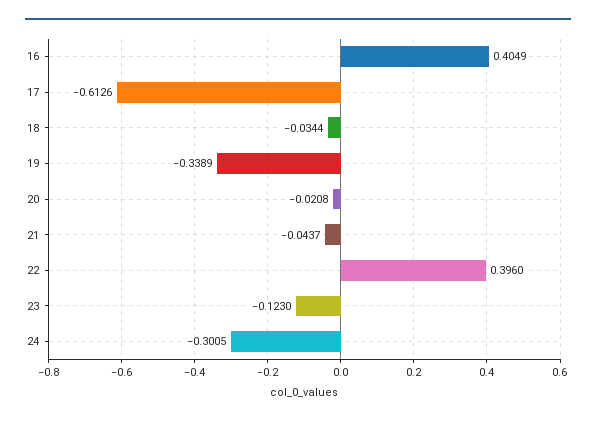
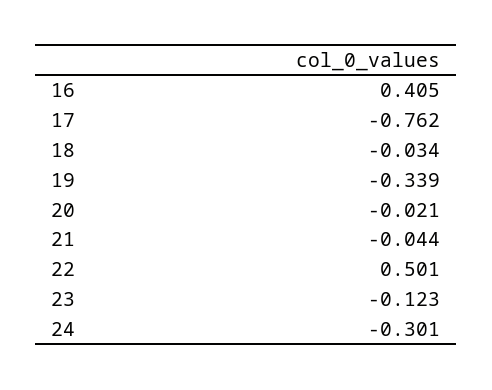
  {
    "16": 0.4049,
-   "17": -0.6126,
+   "17": -0.762,
    "18": -0.0344,
    "19": -0.3389,
    "20": -0.0208,
    "21": -0.0437,
-   "22": 0.396,
+   "22": 0.501,
    "23": -0.123,
    "24": -0.3005
  }

